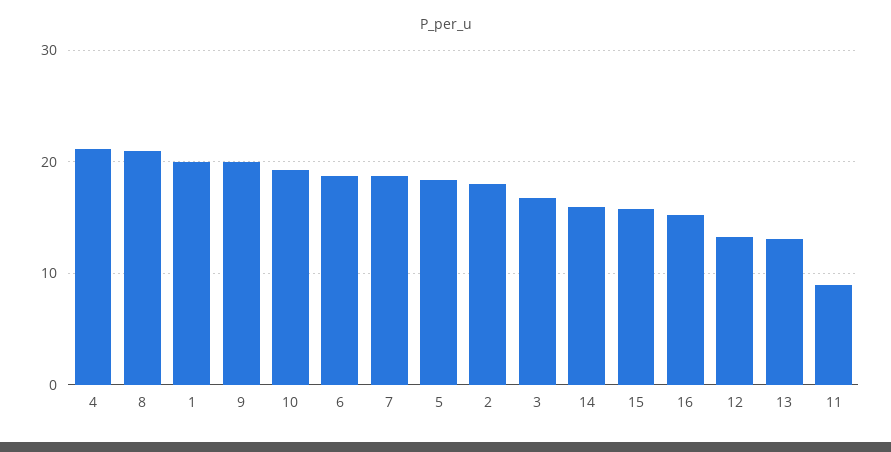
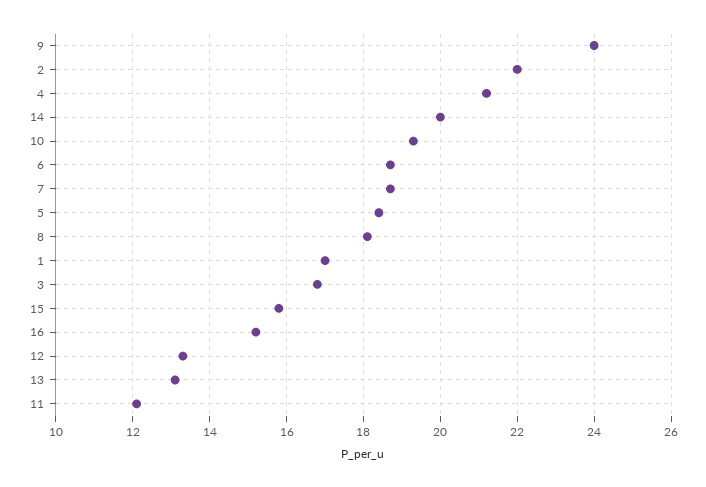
  {
    "4": 21,
-   "8": 21,
+   "8": 18,
-   "1": 20,
+   "1": 17,
-   "9": 20,
+   "9": 24,
    "10": 19.5,
    "6": 18.5,
    "7": 18.5,
    "5": 18.5,
-   "2": 18,
+   "2": 22,
    "3": 17,
-   "14": 16,
+   "14": 20,
    "15": 16,
    "16": 15,
    "12": 13.5,
    "13": 13,
-   "11": 9
+   "11": 12
  }

